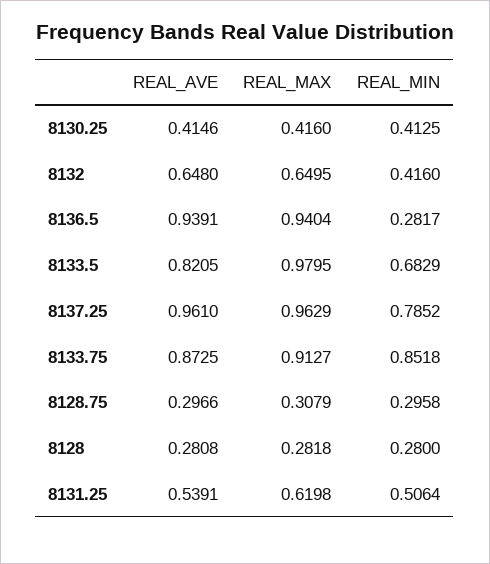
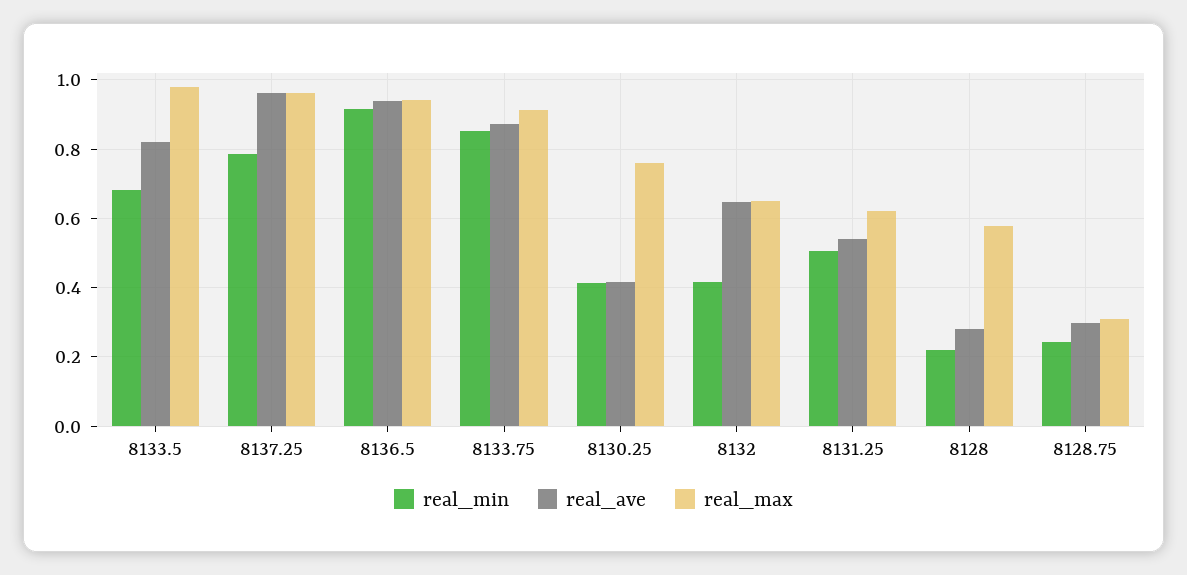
  {
    "REAL_AVE": {
      "8130.25": 0.4146,
      "8132": 0.648,
      "8136.5": 0.9391,
      "8133.5": 0.8205,
      "8137.25": 0.961,
      "8133.75": 0.8725,
      "8128.75": 0.2966,
      "8128": 0.2808,
      "8131.25": 0.5391
    },
    "REAL_MAX": {
-     "8130.25": 0.416,
+     "8130.25": 0.76,
      "8132": 0.6495,
      "8136.5": 0.9404,
      "8133.5": 0.9795,
      "8137.25": 0.9629,
      "8133.75": 0.9127,
      "8128.75": 0.3079,
-     "8128": 0.2818,
+     "8128": 0.58,
      "8131.25": 0.6198
    },
    "REAL_MIN": {
      "8130.25": 0.4125,
      "8132": 0.416,
-     "8136.5": 0.2817,
+     "8136.5": 0.92,
      "8133.5": 0.6829,
      "8137.25": 0.7852,
      "8133.75": 0.8518,
-     "8128.75": 0.2958,
+     "8128.75": 0.24,
-     "8128": 0.28,
+     "8128": 0.22,
      "8131.25": 0.5064
    }
  }

